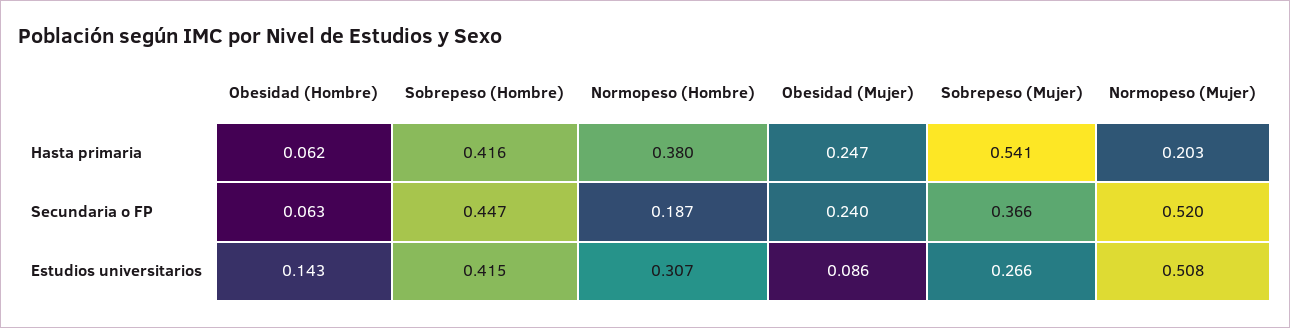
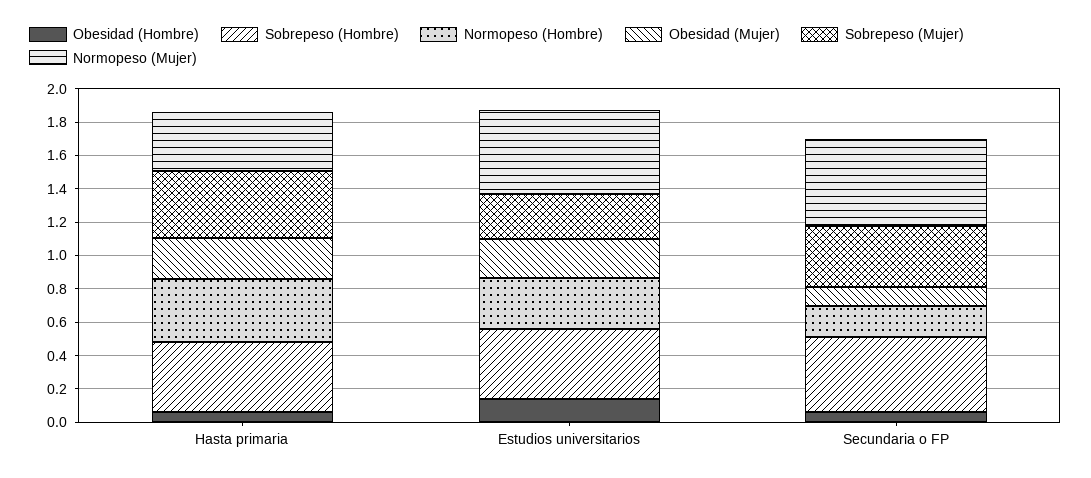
  {
    "Obesidad (Hombre)": {
      "Hasta primaria": 0.062,
      "Secundaria o FP": 0.063,
      "Estudios universitarios": 0.143
    },
    "Sobrepeso (Hombre)": {
      "Hasta primaria": 0.416,
      "Secundaria o FP": 0.447,
      "Estudios universitarios": 0.415
    },
    "Normopeso (Hombre)": {
      "Hasta primaria": 0.38,
      "Secundaria o FP": 0.187,
      "Estudios universitarios": 0.307
    },
    "Obesidad (Mujer)": {
      "Hasta primaria": 0.247,
-     "Secundaria o FP": 0.24,
+     "Secundaria o FP": 0.1,
-     "Estudios universitarios": 0.086
+     "Estudios universitarios": 0.25
    },
    "Sobrepeso (Mujer)": {
-     "Hasta primaria": 0.541,
+     "Hasta primaria": 0.4,
      "Secundaria o FP": 0.366,
      "Estudios universitarios": 0.266
    },
    "Normopeso (Mujer)": {
-     "Hasta primaria": 0.203,
+     "Hasta primaria": 0.35,
      "Secundaria o FP": 0.52,
      "Estudios universitarios": 0.508
    }
  }

